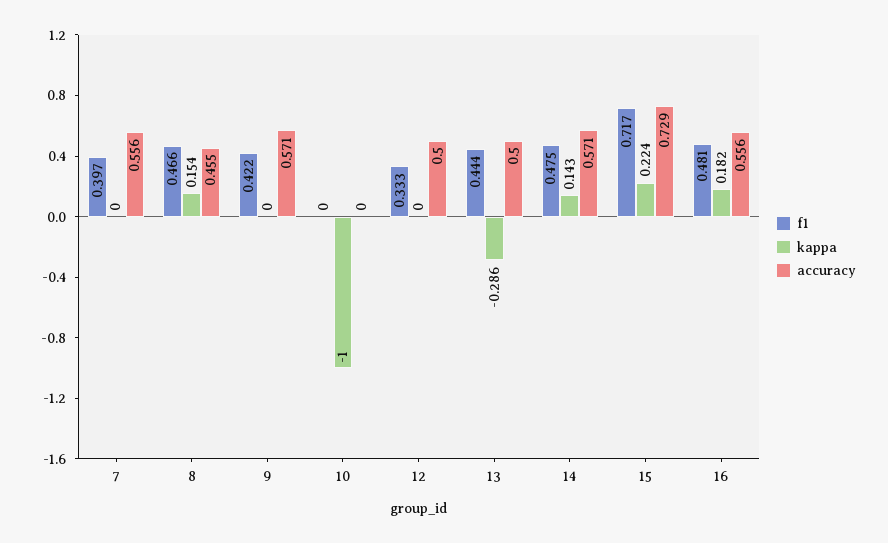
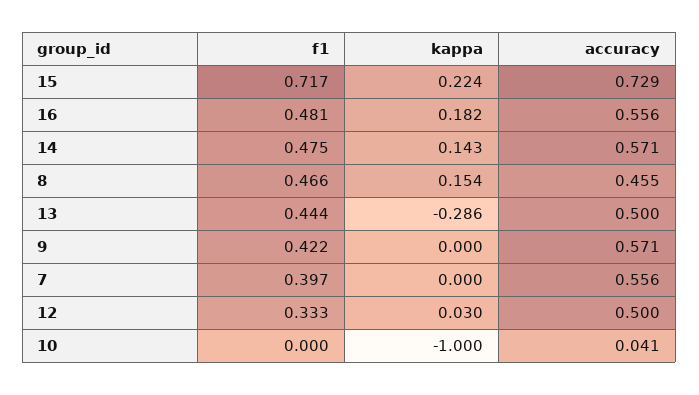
  {
    "f1": {
      "7": 0.397,
      "8": 0.466,
      "9": 0.422,
      "10": 0,
      "12": 0.333,
      "13": 0.444,
      "14": 0.475,
      "15": 0.717,
      "16": 0.481
    },
    "kappa": {
      "7": 0,
      "8": 0.154,
      "9": 0,
      "10": -1,
-     "12": 0,
+     "12": 0.03,
      "13": -0.286,
      "14": 0.143,
      "15": 0.224,
      "16": 0.182
    },
    "accuracy": {
      "7": 0.556,
      "8": 0.455,
      "9": 0.571,
-     "10": 0,
+     "10": 0.041,
      "12": 0.5,
      "13": 0.5,
      "14": 0.571,
      "15": 0.729,
      "16": 0.556
    }
  }

